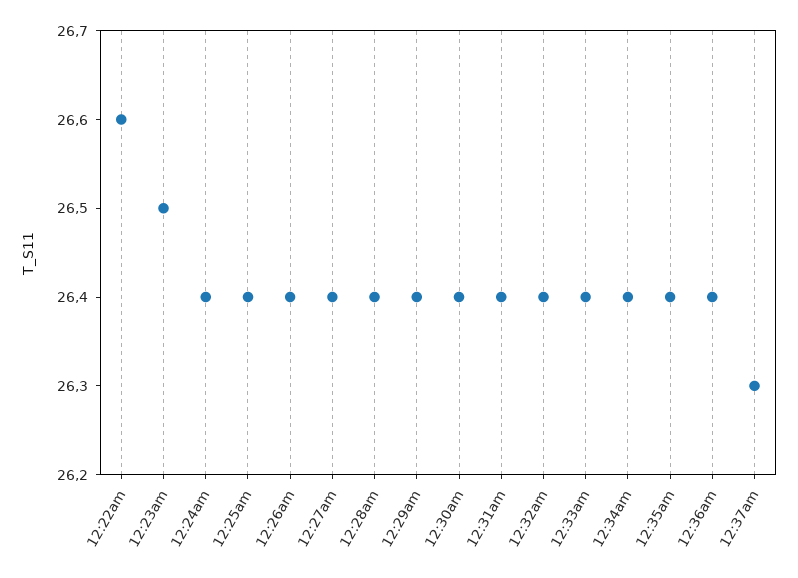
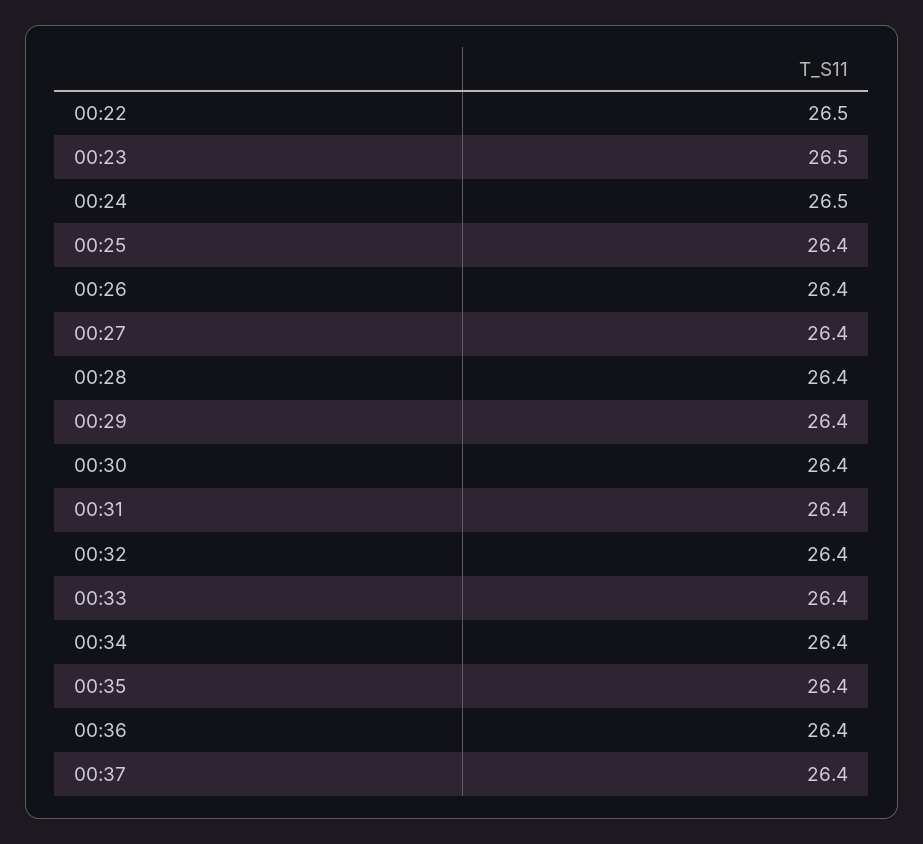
  {
-   "12:22am": 26.6,
+   "12:22am": 26.5,
    "12:23am": 26.5,
-   "12:24am": 26.4,
+   "12:24am": 26.5,
    "12:25am": 26.4,
    "12:26am": 26.4,
    "12:27am": 26.4,
    "12:28am": 26.4,
    "12:29am": 26.4,
    "12:30am": 26.4,
    "12:31am": 26.4,
    "12:32am": 26.4,
    "12:33am": 26.4,
    "12:34am": 26.4,
    "12:35am": 26.4,
    "12:36am": 26.4,
-   "12:37am": 26.3
+   "12:37am": 26.4
  }

